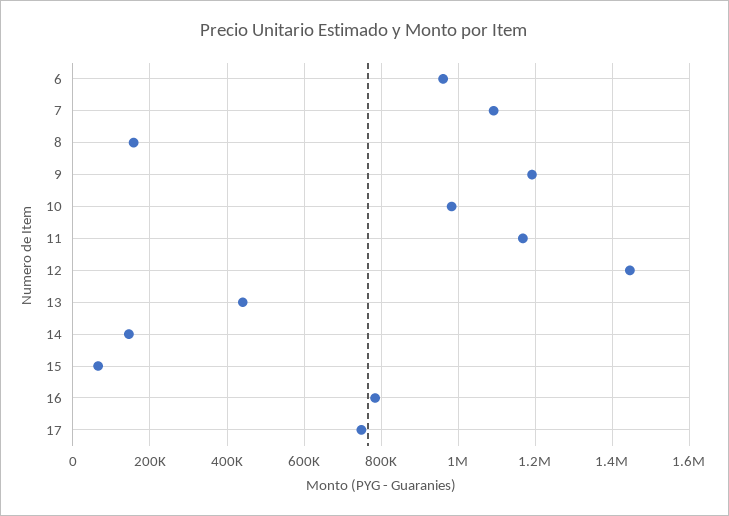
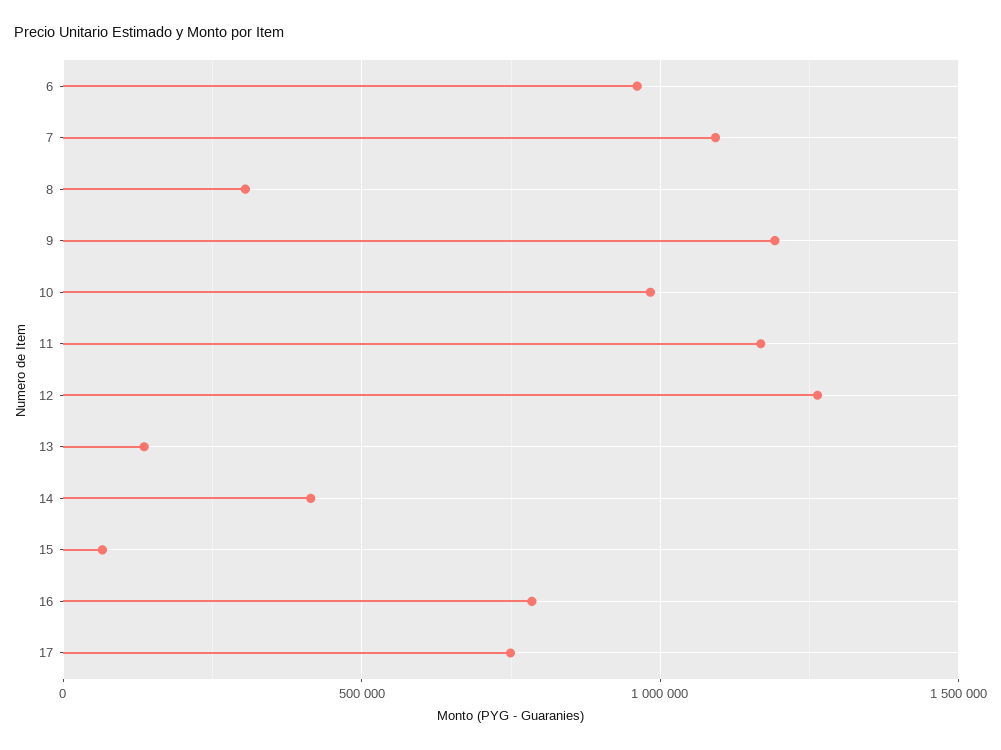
  {
    "6": 960000,
    "7": 1100000,
-   "8": 160000,
+   "8": 300000,
    "9": 1200000,
    "10": 980000,
    "11": 1160000,
-   "12": 1440000,
+   "12": 1250000,
-   "13": 440000,
+   "13": 150000,
-   "14": 140000,
+   "14": 400000,
    "15": 60000,
    "16": 780000,
    "17": 740000
  }

